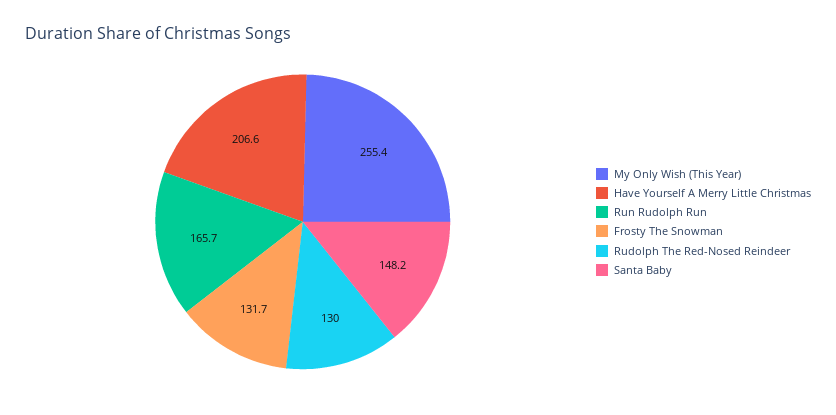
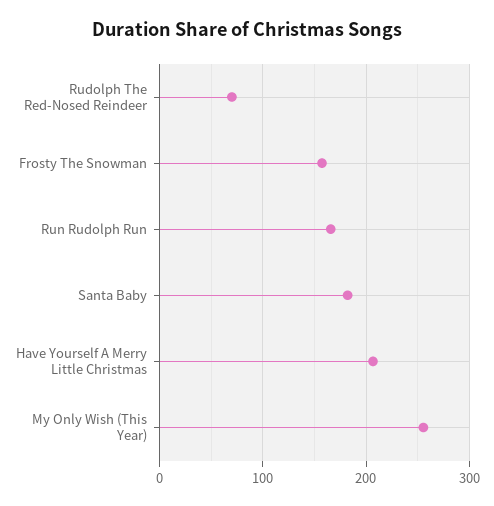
  {
    "My Only Wish (This Year)": 255.4,
    "Have Yourself A Merry Little Christmas": 206.6,
    "Run Rudolph Run": 165.7,
-   "Frosty The Snowman": 131.7,
+   "Frosty The Snowman": 160,
-   "Rudolph The Red-Nosed Reindeer": 130,
+   "Rudolph The Red-Nosed Reindeer": 70,
-   "Santa Baby": 148.2
+   "Santa Baby": 180
  }

